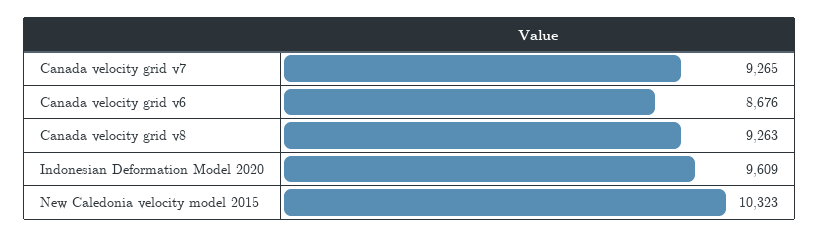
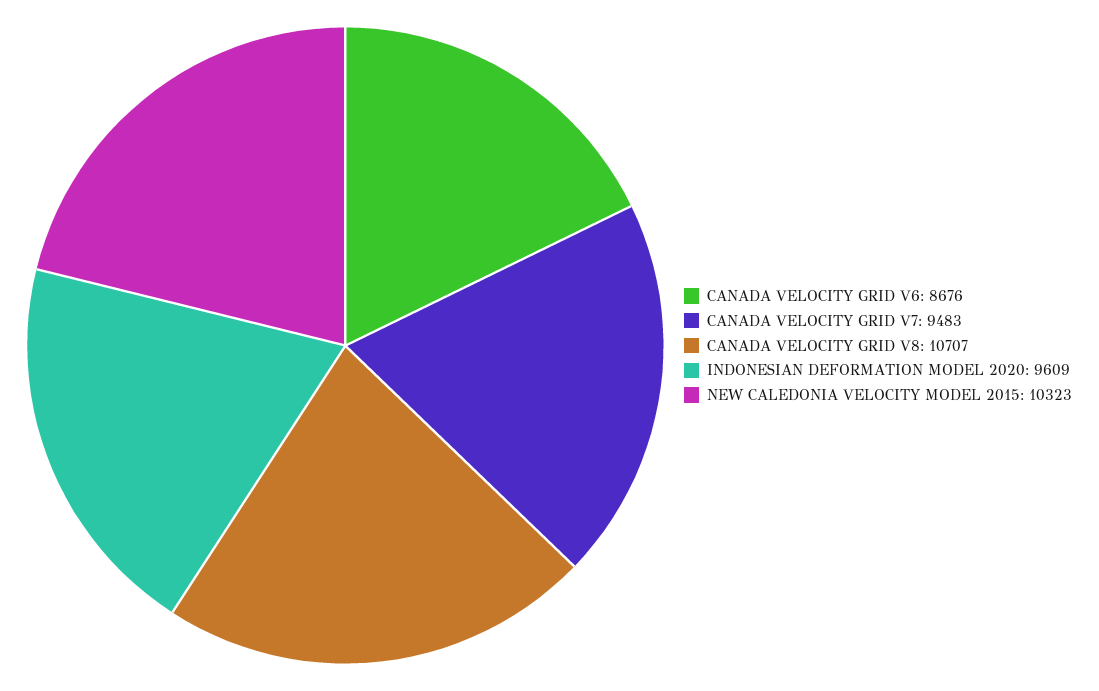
  {
-   "Canada velocity grid v7": 9265,
+   "Canada velocity grid v7": 9483,
    "Canada velocity grid v6": 8676,
-   "Canada velocity grid v8": 9263,
+   "Canada velocity grid v8": 10707,
    "Indonesian Deformation Model 2020": 9609,
    "New Caledonia velocity model 2015": 10323
  }

